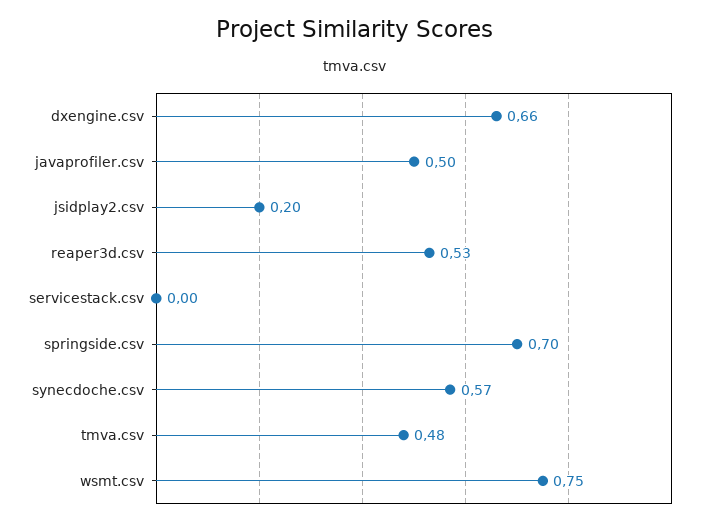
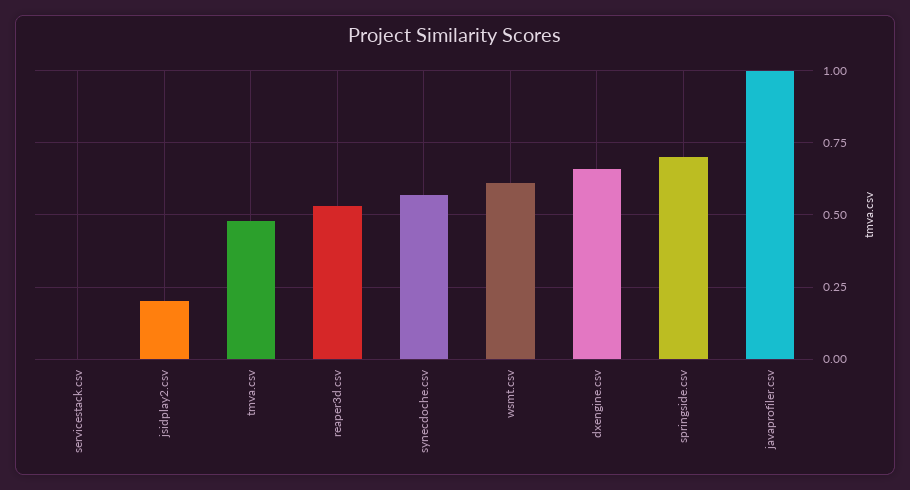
  {
    "dxengine.csv": 0.66,
-   "javaprofiler.csv": 0.5,
+   "javaprofiler.csv": 1,
    "jsidplay2.csv": 0.2,
    "reaper3d.csv": 0.53,
    "servicestack.csv": 0,
    "springside.csv": 0.7,
    "synecdoche.csv": 0.57,
    "tmva.csv": 0.48,
-   "wsmt.csv": 0.75
+   "wsmt.csv": 0.6
  }

